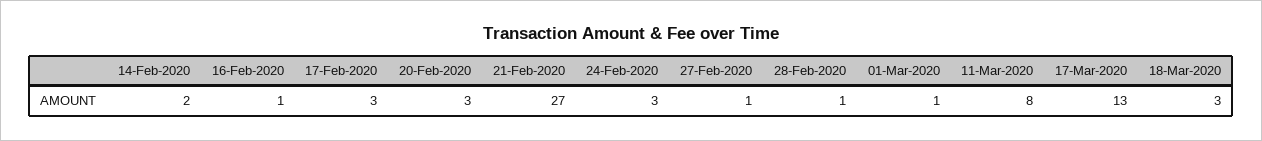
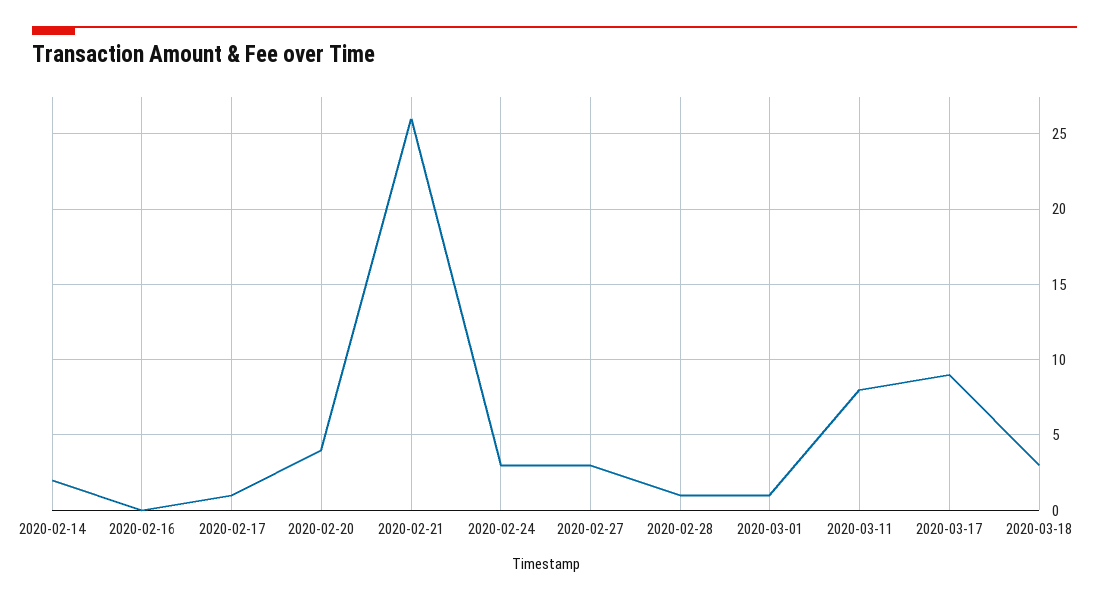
  {
    "14-Feb-2020": 2,
-   "16-Feb-2020": 1,
+   "16-Feb-2020": 0,
-   "17-Feb-2020": 3,
+   "17-Feb-2020": 1,
-   "20-Feb-2020": 3,
+   "20-Feb-2020": 4,
-   "21-Feb-2020": 27,
+   "21-Feb-2020": 26,
    "24-Feb-2020": 3,
-   "27-Feb-2020": 1,
+   "27-Feb-2020": 3,
    "28-Feb-2020": 1,
    "01-Mar-2020": 1,
    "11-Mar-2020": 8,
-   "17-Mar-2020": 13,
+   "17-Mar-2020": 9,
    "18-Mar-2020": 3
  }

